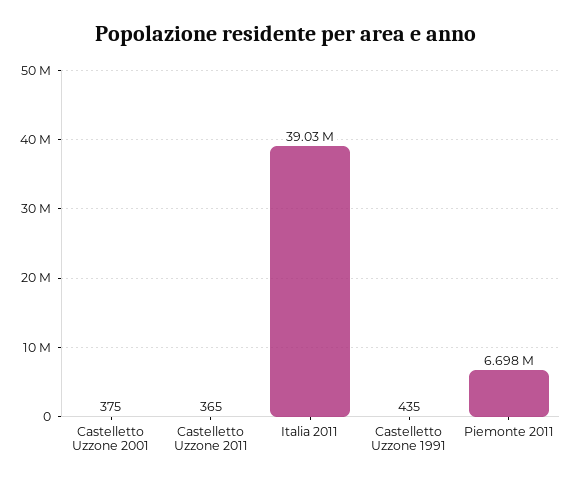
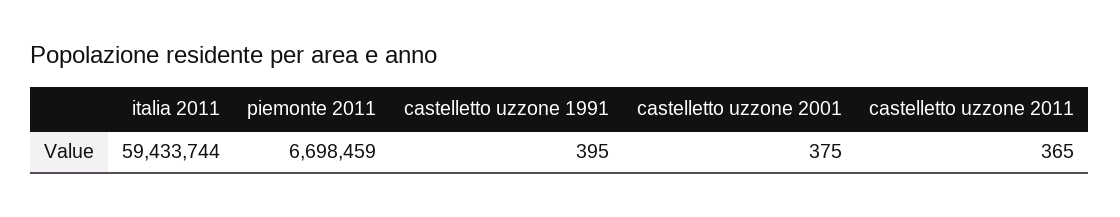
  {
    "Castelletto Uzzone 2001": 375,
    "Castelletto Uzzone 2011": 365,
-   "Italia 2011": 39030000,
+   "Italia 2011": 59433744,
-   "Castelletto Uzzone 1991": 435,
+   "Castelletto Uzzone 1991": 395,
    "Piemonte 2011": 6698459
  }

